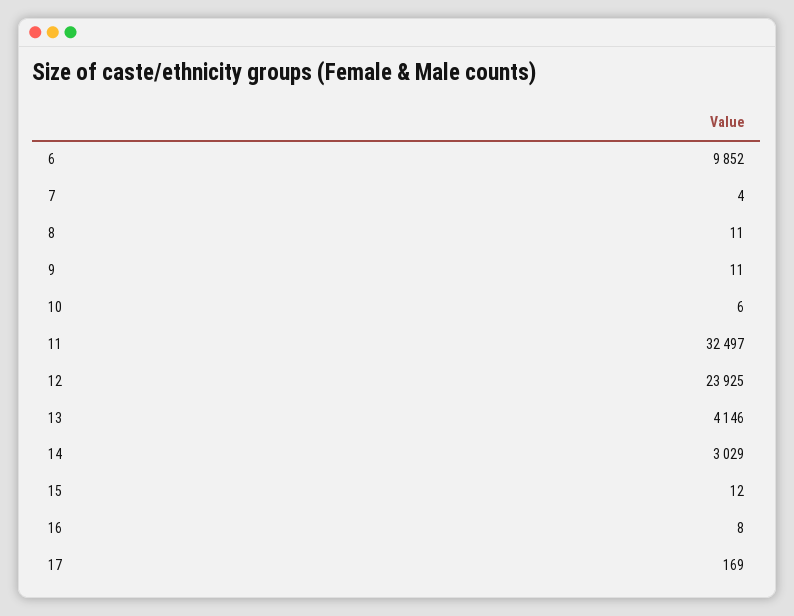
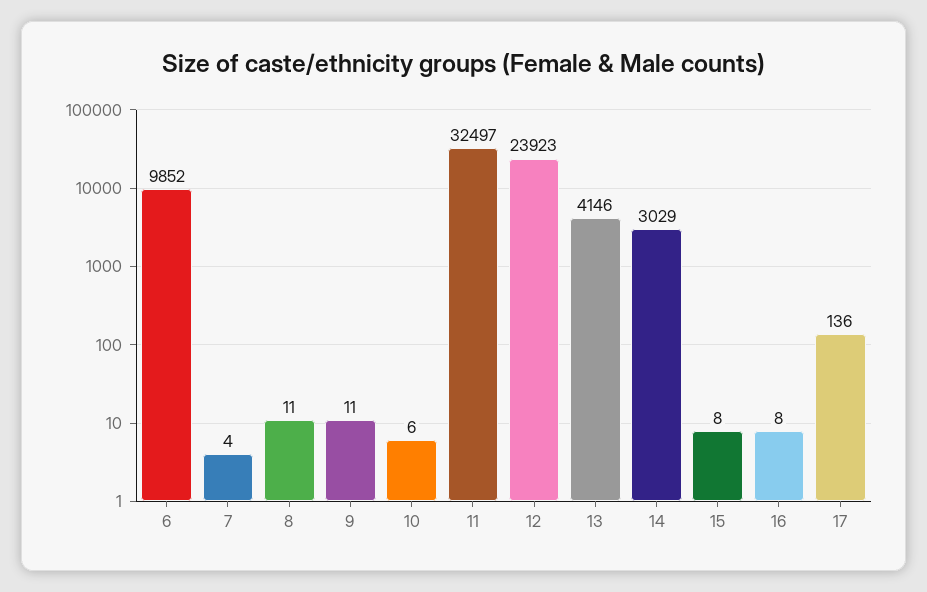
  {
    "6": 9852,
    "7": 4,
    "8": 11,
    "9": 11,
    "10": 6,
    "11": 32497,
-   "12": 23925,
+   "12": 23923,
    "13": 4146,
    "14": 3029,
-   "15": 12,
+   "15": 8,
    "16": 8,
-   "17": 169
+   "17": 136
  }

